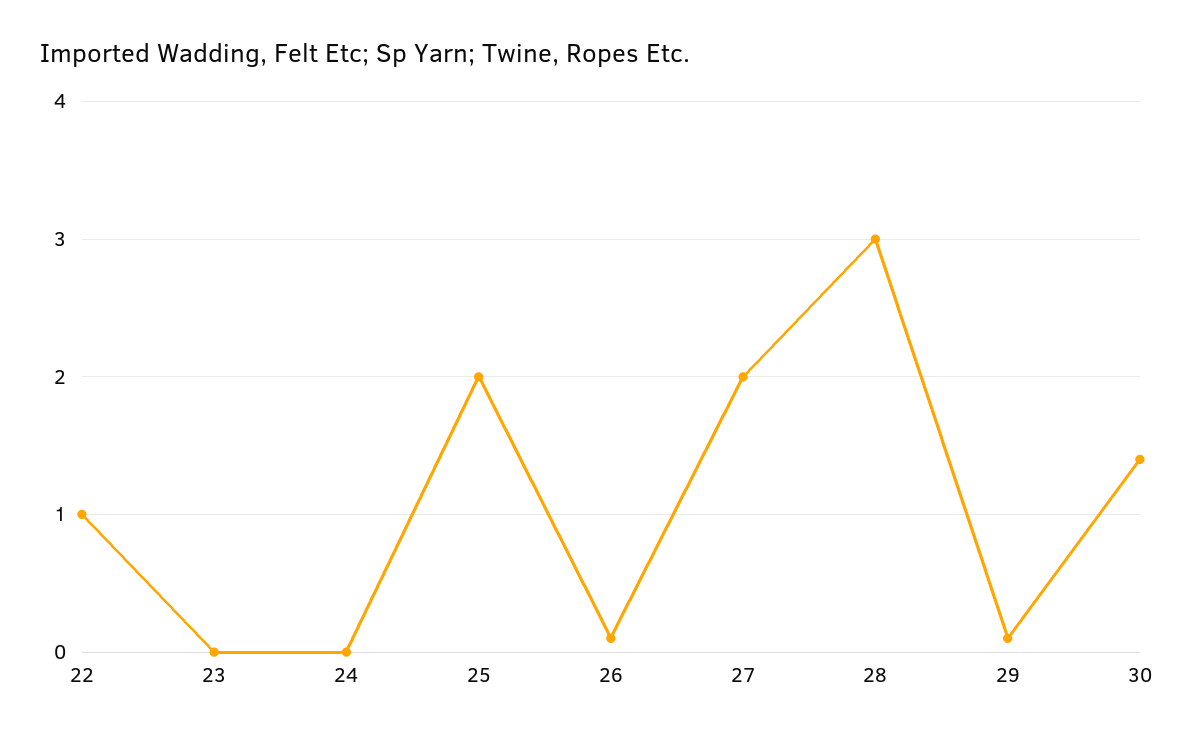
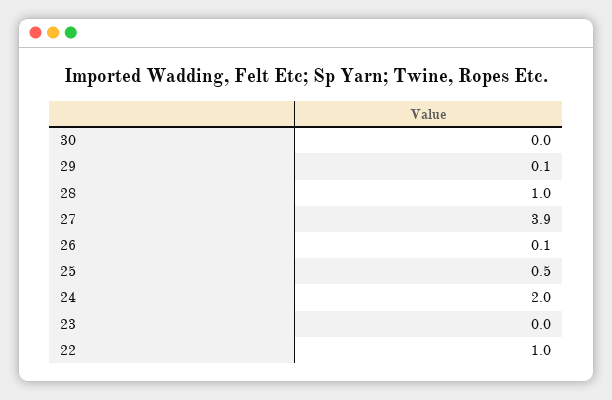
  {
    "22": 1,
    "23": 0,
-   "24": 0,
+   "24": 2,
-   "25": 2,
+   "25": 0.5,
    "26": 0.1,
-   "27": 2,
+   "27": 3.9,
-   "28": 3,
+   "28": 1,
    "29": 0.1,
-   "30": 1.4
+   "30": 0
  }

